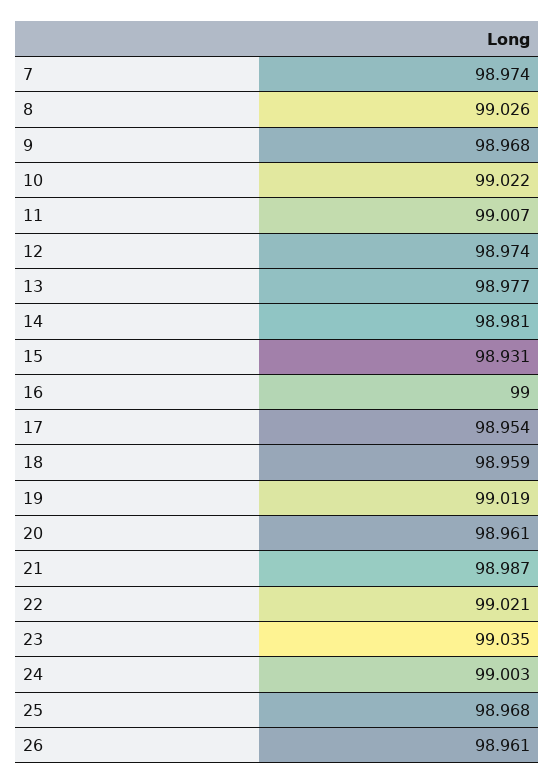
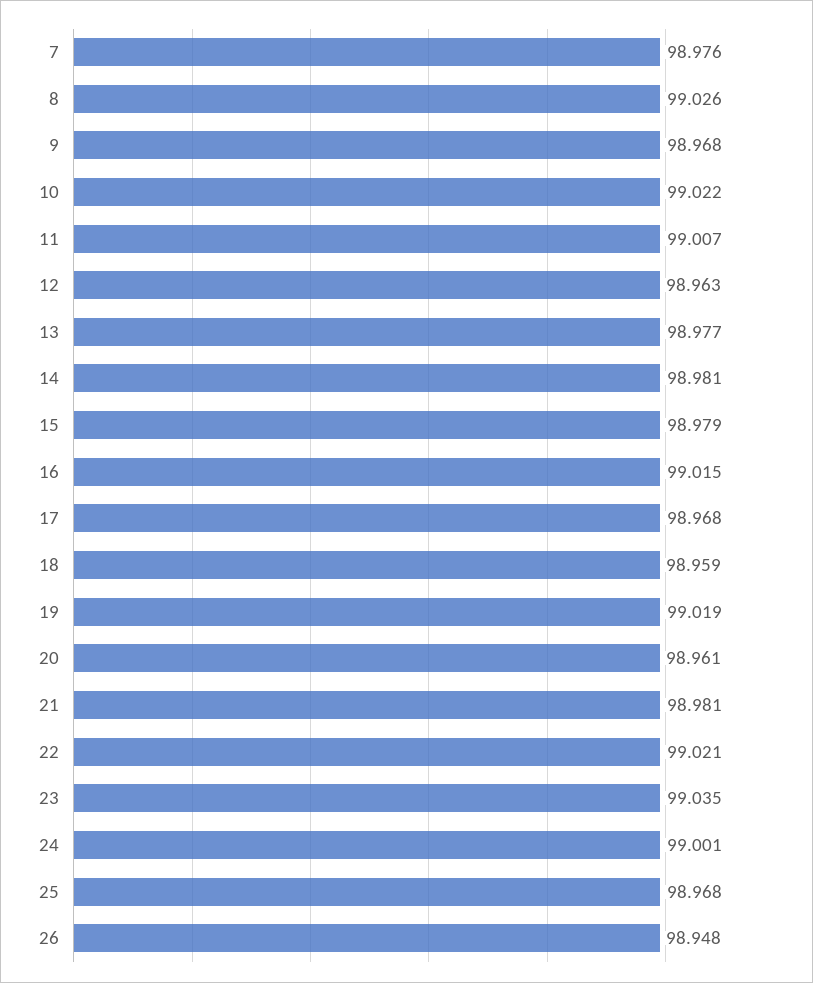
  {
-   "7": 98.974,
+   "7": 98.976,
    "8": 99.026,
    "9": 98.968,
    "10": 99.022,
    "11": 99.007,
-   "12": 98.974,
+   "12": 98.963,
    "13": 98.977,
    "14": 98.981,
-   "15": 98.931,
+   "15": 98.979,
-   "16": 99,
+   "16": 99.015,
-   "17": 98.954,
+   "17": 98.968,
    "18": 98.959,
    "19": 99.019,
    "20": 98.961,
-   "21": 98.987,
+   "21": 98.981,
    "22": 99.021,
    "23": 99.035,
-   "24": 99.003,
+   "24": 99.001,
    "25": 98.968,
-   "26": 98.961
+   "26": 98.948
  }

